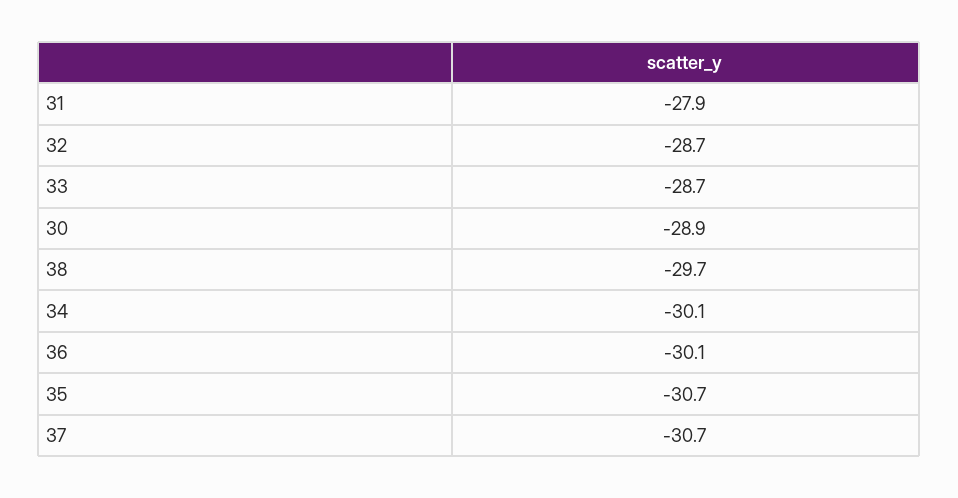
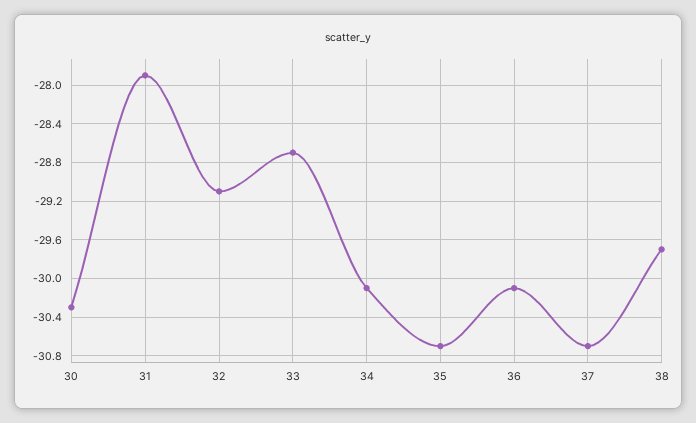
  {
    "31": -27.9,
-   "32": -28.7,
+   "32": -29.1,
    "33": -28.7,
-   "30": -28.9,
+   "30": -30.3,
    "38": -29.7,
    "34": -30.1,
    "36": -30.1,
    "35": -30.7,
    "37": -30.7
  }

